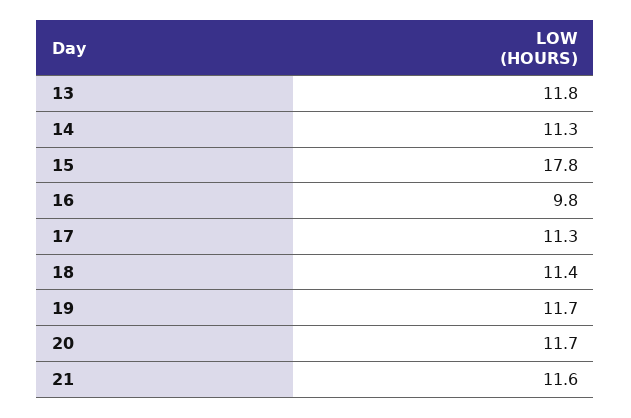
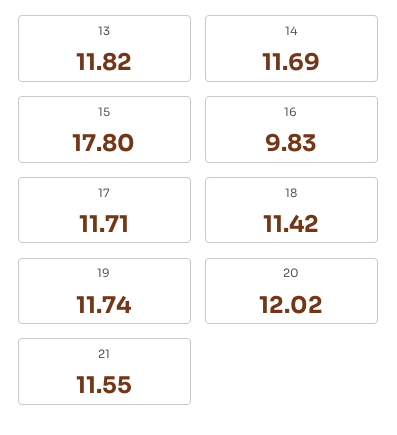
  {
    "13": 11.82,
-   "14": 11.3,
+   "14": 11.69,
    "15": 17.8,
    "16": 9.83,
-   "17": 11.3,
+   "17": 11.71,
    "18": 11.42,
    "19": 11.74,
-   "20": 11.7,
+   "20": 12.02,
    "21": 11.55
  }

